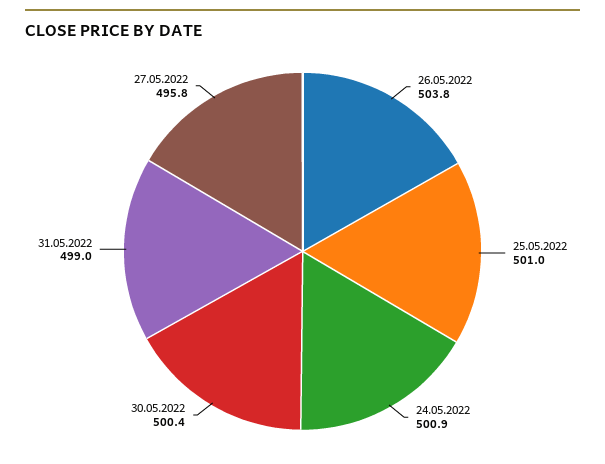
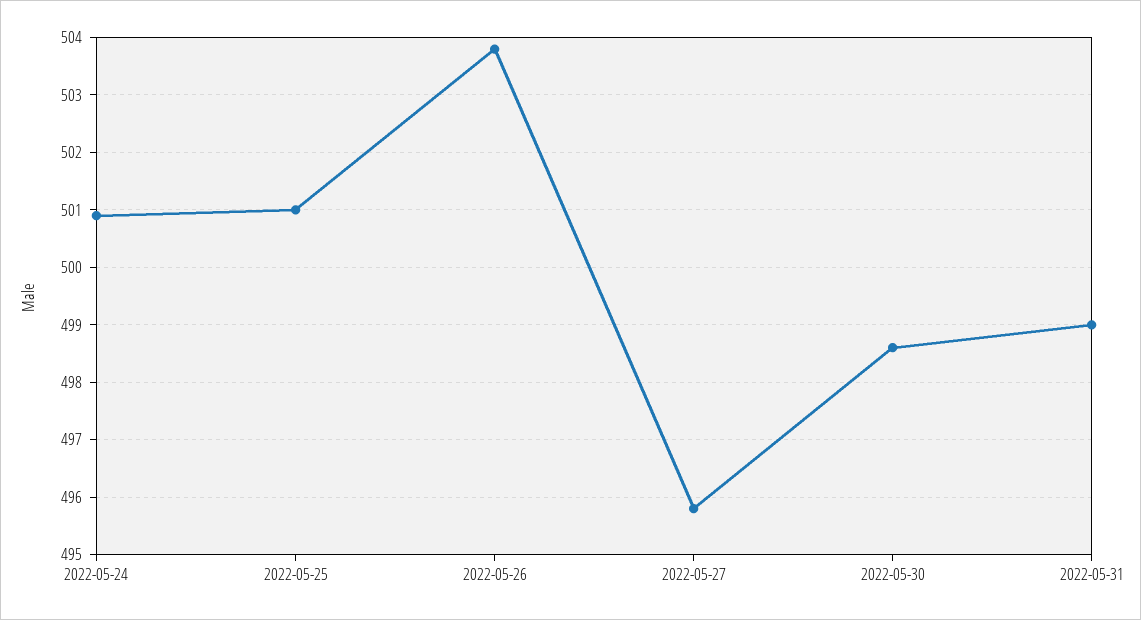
  {
    "26.05.2022": 503.8,
    "25.05.2022": 501,
    "24.05.2022": 500.9,
-   "30.05.2022": 500.4,
+   "30.05.2022": 498.5,
    "31.05.2022": 499,
    "27.05.2022": 495.8
  }

